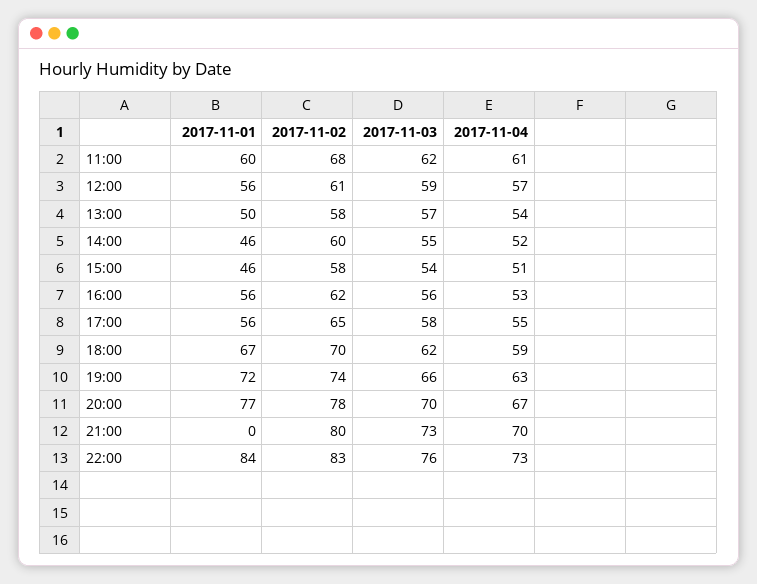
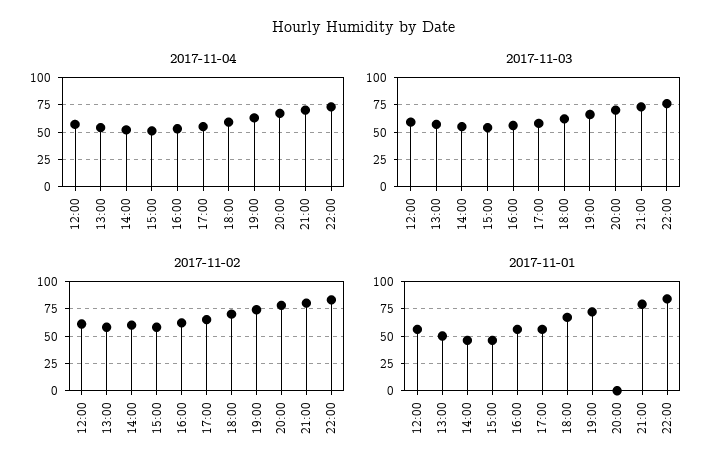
  {
    "2017-11-01": {
-     "11:00": 60,
      "12:00": 56,
      "13:00": 50,
      "14:00": 46,
      "15:00": 46,
      "16:00": 56,
      "17:00": 56,
      "18:00": 67,
      "19:00": 72,
-     "20:00": 77,
+     "20:00": 0,
-     "21:00": 0,
+     "21:00": 75,
      "22:00": 84
    },
    "2017-11-02": {
-     "11:00": 68,
      "12:00": 61,
      "13:00": 58,
      "14:00": 60,
      "15:00": 58,
      "16:00": 62,
      "17:00": 65,
      "18:00": 70,
      "19:00": 74,
      "20:00": 78,
      "21:00": 80,
      "22:00": 83
    },
    "2017-11-03": {
-     "11:00": 62,
      "12:00": 59,
      "13:00": 57,
      "14:00": 55,
      "15:00": 54,
      "16:00": 56,
      "17:00": 58,
      "18:00": 62,
      "19:00": 66,
      "20:00": 70,
      "21:00": 73,
      "22:00": 76
    },
    "2017-11-04": {
-     "11:00": 61,
      "12:00": 57,
      "13:00": 54,
      "14:00": 52,
      "15:00": 51,
      "16:00": 53,
      "17:00": 55,
      "18:00": 59,
      "19:00": 63,
      "20:00": 67,
      "21:00": 70,
      "22:00": 73
    }
  }

